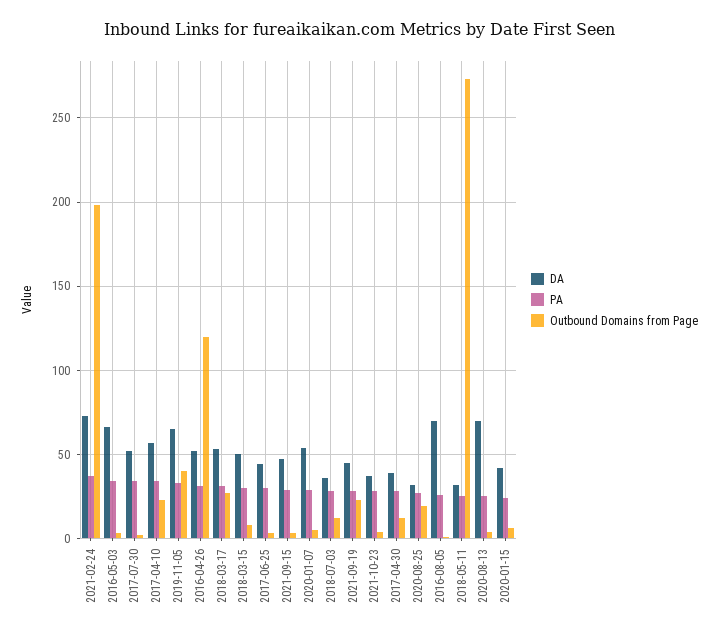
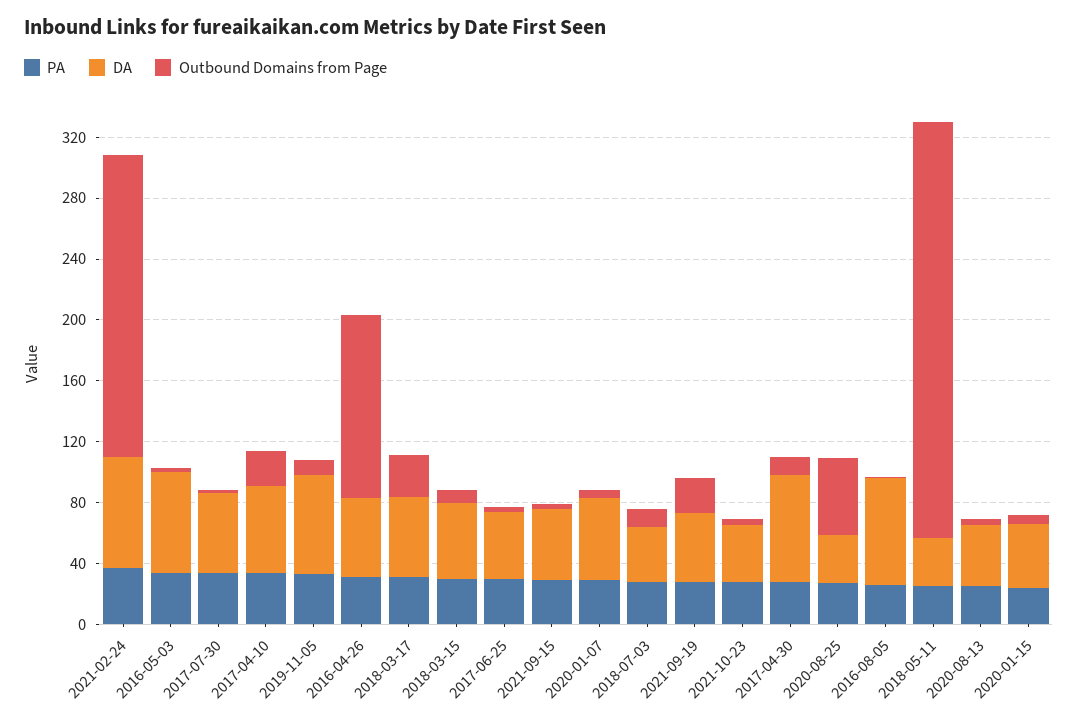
  {
    "DA": {
      "2021-02-24": 75,
      "2016-05-03": 65,
      "2017-07-30": 50,
      "2017-04-10": 55,
      "2019-11-05": 65,
      "2016-04-26": 50,
      "2018-03-17": 55,
      "2018-03-15": 50,
      "2017-06-25": 45,
      "2021-09-15": 45,
      "2020-01-07": 55,
      "2018-07-03": 35,
      "2021-09-19": 45,
      "2021-10-23": 35,
-     "2017-04-30": 40,
+     "2017-04-30": 70,
      "2020-08-25": 30,
      "2016-08-05": 70,
      "2018-05-11": 30,
-     "2020-08-13": 70,
+     "2020-08-13": 40,
      "2020-01-15": 40
    },
    "PA": {
      "2021-02-24": 35,
      "2016-05-03": 35,
      "2017-07-30": 35,
      "2017-04-10": 35,
      "2019-11-05": 35,
      "2016-04-26": 30,
      "2018-03-17": 30,
      "2018-03-15": 30,
      "2017-06-25": 30,
      "2021-09-15": 30,
      "2020-01-07": 30,
      "2018-07-03": 30,
      "2021-09-19": 30,
      "2021-10-23": 30,
      "2017-04-30": 30,
      "2020-08-25": 25,
      "2016-08-05": 25,
      "2018-05-11": 25,
      "2020-08-13": 25,
      "2020-01-15": 25
    },
    "Outbound Domains from Page": {
      "2021-02-24": 200,
      "2016-05-03": 5,
      "2017-07-30": 0,
      "2017-04-10": 25,
-     "2019-11-05": 40,
+     "2019-11-05": 10,
      "2016-04-26": 120,
      "2018-03-17": 25,
      "2018-03-15": 10,
      "2017-06-25": 5,
      "2021-09-15": 5,
      "2020-01-07": 5,
      "2018-07-03": 10,
      "2021-09-19": 25,
      "2021-10-23": 5,
      "2017-04-30": 10,
-     "2020-08-25": 20,
+     "2020-08-25": 50,
      "2016-08-05": 0,
      "2018-05-11": 275,
      "2020-08-13": 5,
      "2020-01-15": 5
    }
  }

